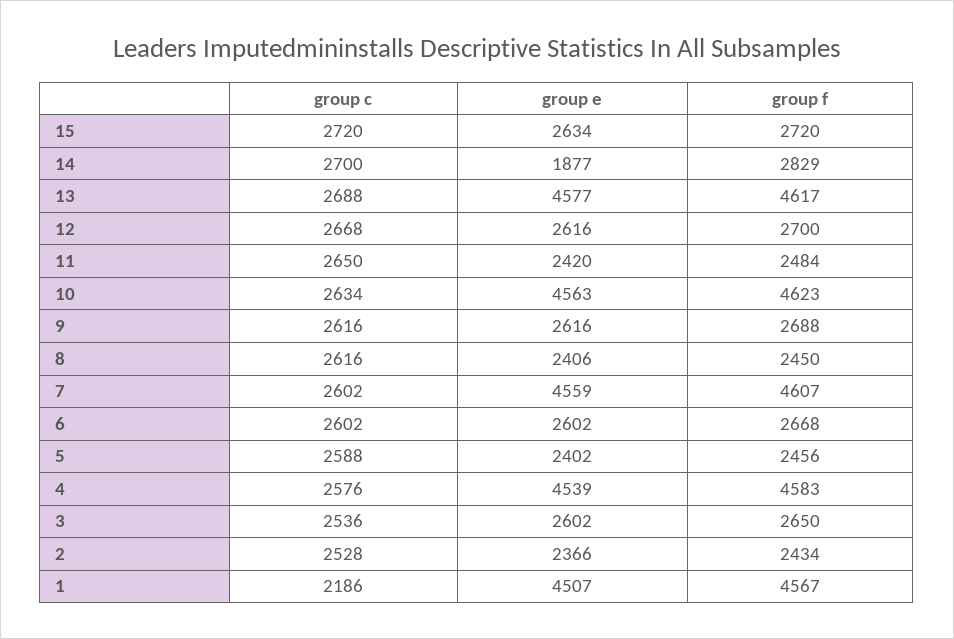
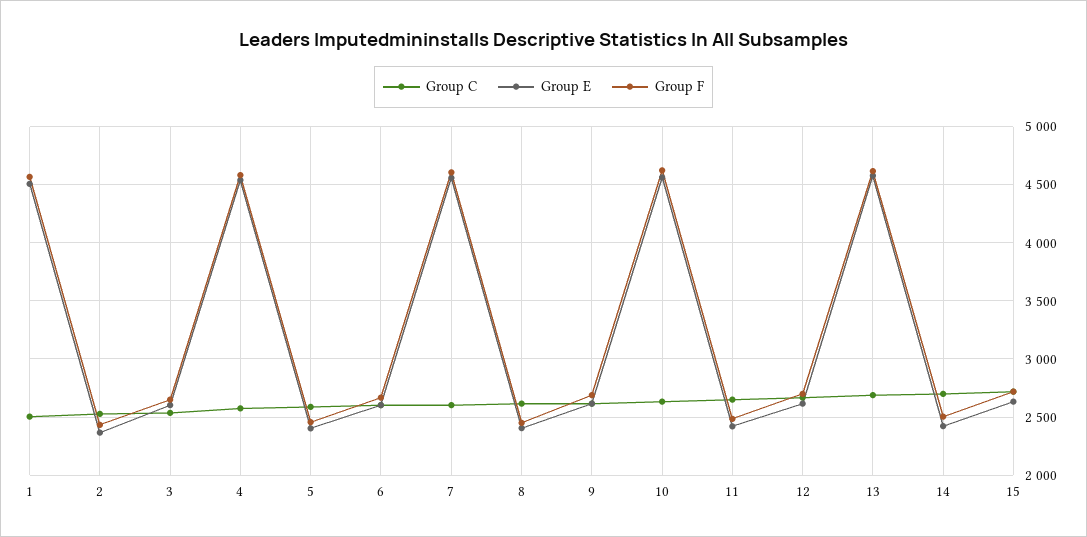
  {
    "group c": {
      "15": 2720,
      "14": 2700,
      "13": 2688,
      "12": 2668,
      "11": 2650,
      "10": 2634,
      "9": 2616,
      "8": 2616,
      "7": 2602,
      "6": 2602,
      "5": 2588,
      "4": 2576,
      "3": 2536,
      "2": 2528,
-     "1": 2186
+     "1": 2500
    },
    "group e": {
      "15": 2634,
-     "14": 1877,
+     "14": 2400,
      "13": 4577,
      "12": 2616,
      "11": 2420,
      "10": 4563,
      "9": 2616,
      "8": 2406,
      "7": 4559,
      "6": 2602,
      "5": 2402,
      "4": 4539,
      "3": 2602,
      "2": 2366,
      "1": 4507
    },
    "group f": {
      "15": 2720,
-     "14": 2829,
+     "14": 2500,
      "13": 4617,
      "12": 2700,
      "11": 2484,
      "10": 4623,
      "9": 2688,
      "8": 2450,
      "7": 4607,
      "6": 2668,
      "5": 2456,
      "4": 4583,
      "3": 2650,
      "2": 2434,
      "1": 4567
    }
  }

